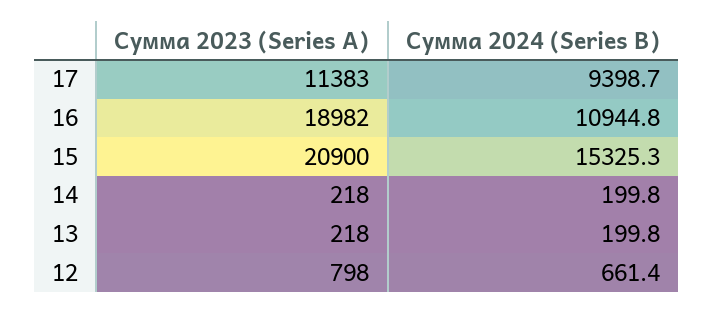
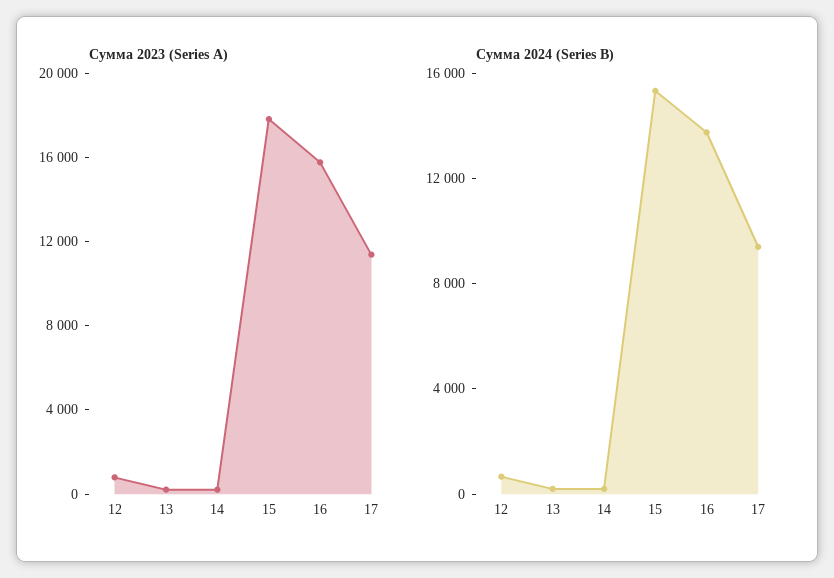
  {
    "Сумма 2023 (Series A)": {
      "17": 11383,
-     "16": 18982,
+     "16": 16000,
-     "15": 20900,
+     "15": 18000,
      "14": 218,
      "13": 218,
      "12": 798
    },
    "Сумма 2024 (Series B)": {
      "17": 9398.7,
-     "16": 10944.8,
+     "16": 14000,
      "15": 15325.3,
      "14": 199.8,
      "13": 199.8,
      "12": 661.4
    }
  }

